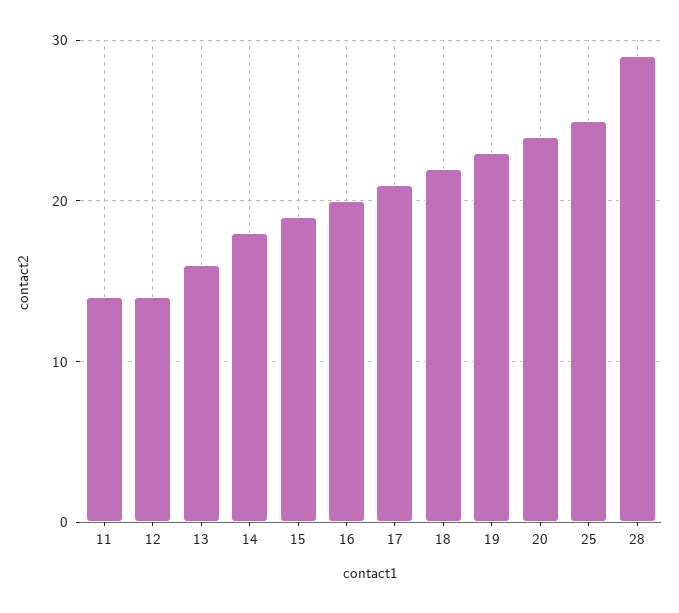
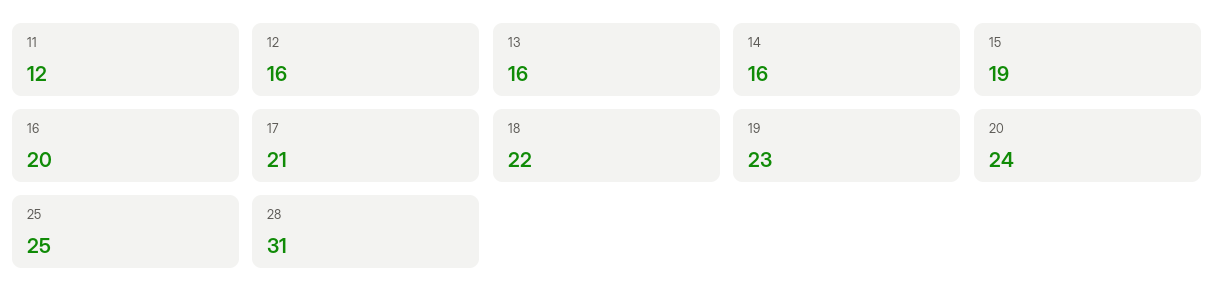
  {
-   "11": 14,
+   "11": 12,
-   "12": 14,
+   "12": 16,
    "13": 16,
-   "14": 18,
+   "14": 16,
    "15": 19,
    "16": 20,
    "17": 21,
    "18": 22,
    "19": 23,
    "20": 24,
    "25": 25,
-   "28": 29
+   "28": 31
  }

